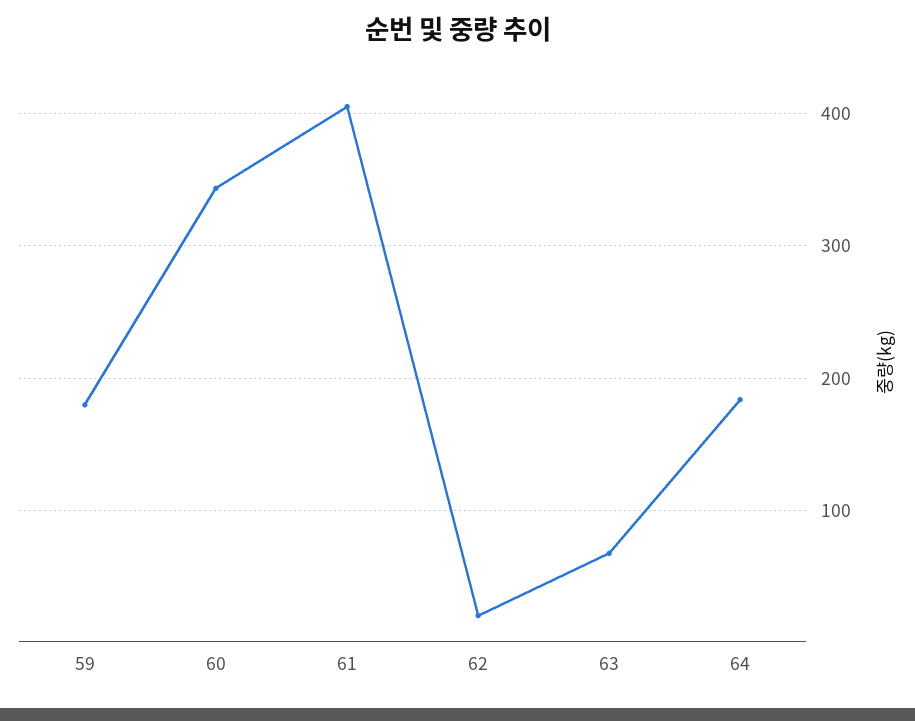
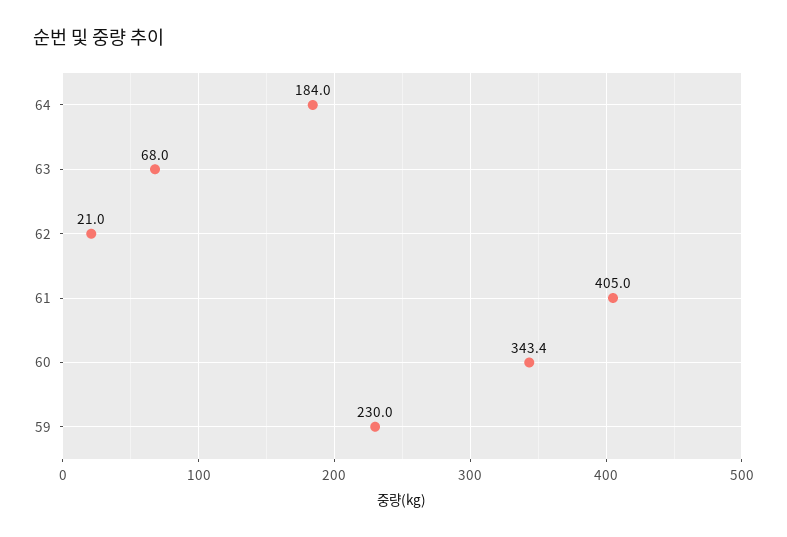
  {
-   "59": 180,
+   "59": 230,
    "60": 343.4,
    "61": 405,
    "62": 21,
    "63": 68,
    "64": 184
  }

